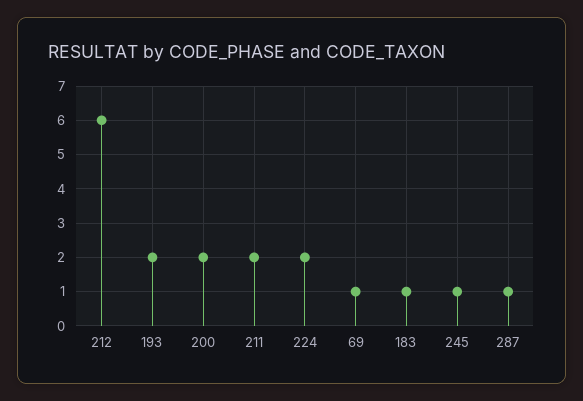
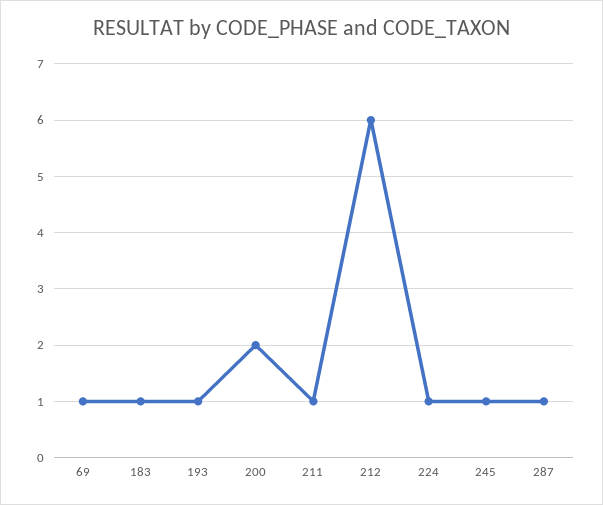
  {
    "212": 6,
-   "193": 2,
+   "193": 1,
    "200": 2,
-   "211": 2,
+   "211": 1,
-   "224": 2,
+   "224": 1,
    "69": 1,
    "183": 1,
    "245": 1,
    "287": 1
  }

